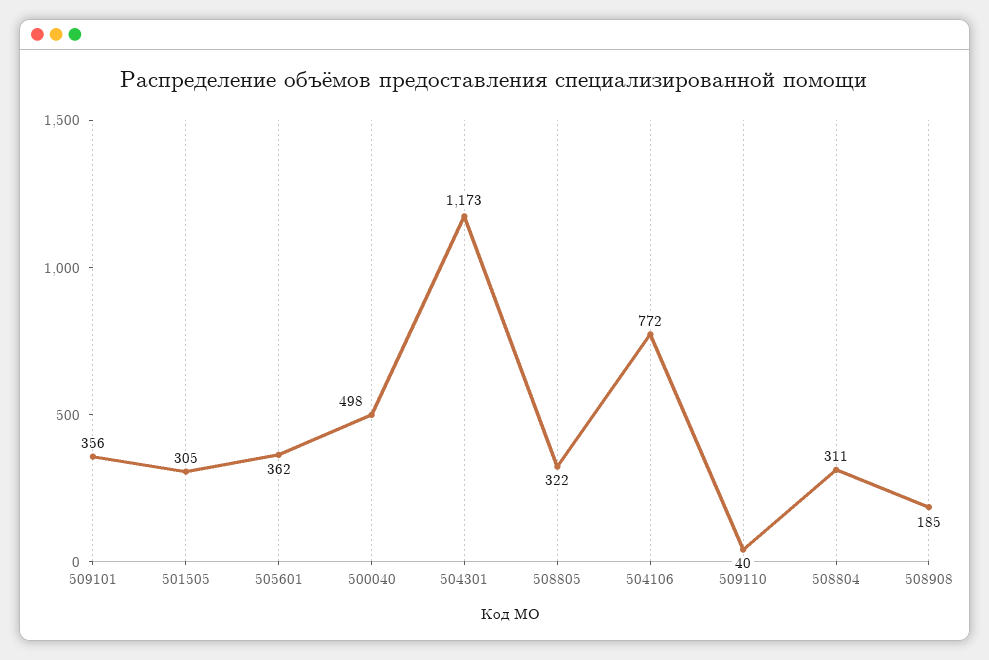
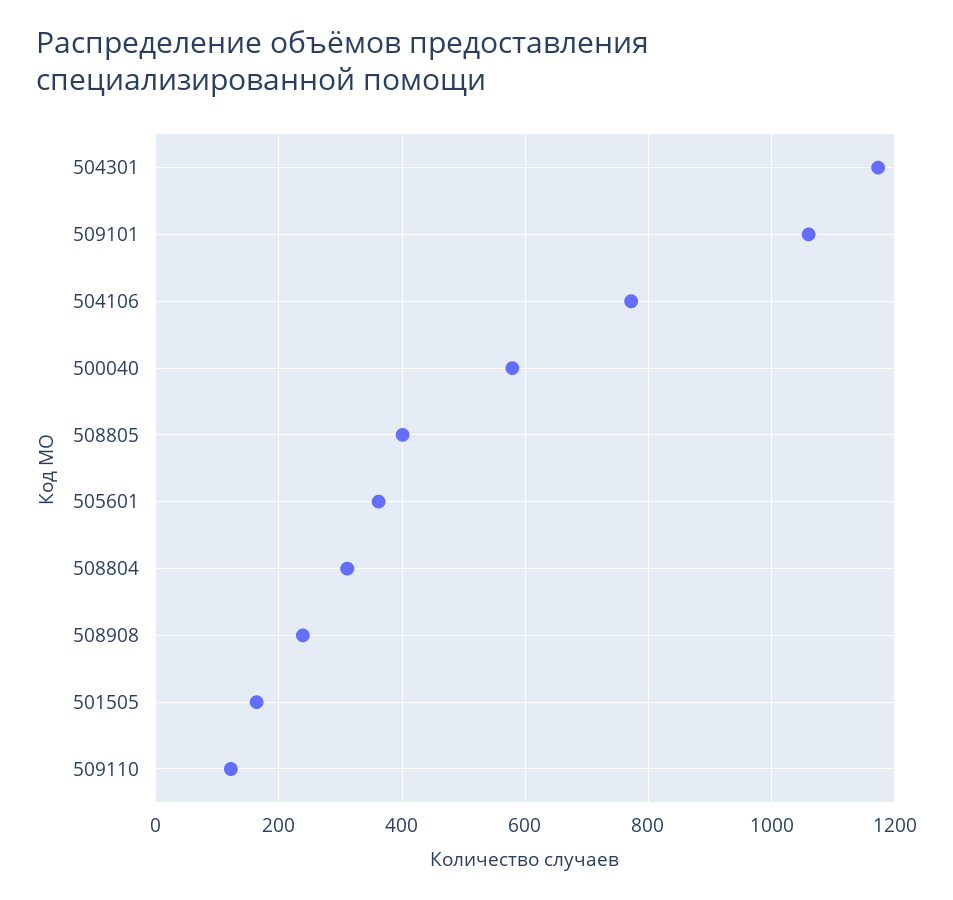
  {
-   "509101": 356,
+   "509101": 1060,
-   "501505": 305,
+   "501505": 160,
    "505601": 362,
-   "500040": 498,
+   "500040": 580,
    "504301": 1173,
-   "508805": 322,
+   "508805": 400,
    "504106": 772,
-   "509110": 40,
+   "509110": 120,
    "508804": 311,
-   "508908": 185
+   "508908": 240
  }

